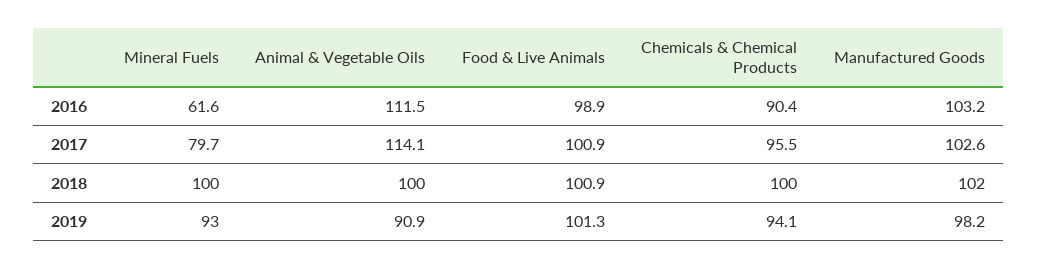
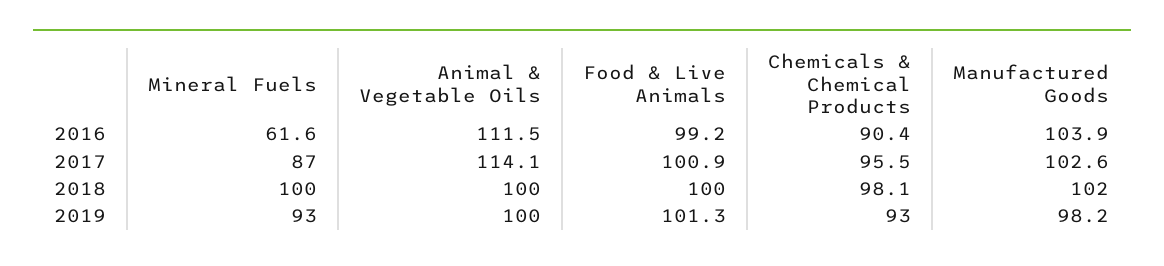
  {
    "Mineral Fuels": {
      "2016": 61.6,
-     "2017": 79.7,
+     "2017": 87,
      "2018": 100,
      "2019": 93
    },
    "Animal & Vegetable Oils": {
      "2016": 111.5,
      "2017": 114.1,
      "2018": 100,
-     "2019": 90.9
+     "2019": 100
    },
    "Food & Live Animals": {
-     "2016": 98.9,
+     "2016": 99.2,
      "2017": 100.9,
-     "2018": 100.9,
+     "2018": 100,
      "2019": 101.3
    },
    "Chemicals & Chemical Products": {
      "2016": 90.4,
      "2017": 95.5,
-     "2018": 100,
+     "2018": 98.1,
-     "2019": 94.1
+     "2019": 93
    },
    "Manufactured Goods": {
-     "2016": 103.2,
+     "2016": 103.9,
      "2017": 102.6,
      "2018": 102,
      "2019": 98.2
    }
  }

